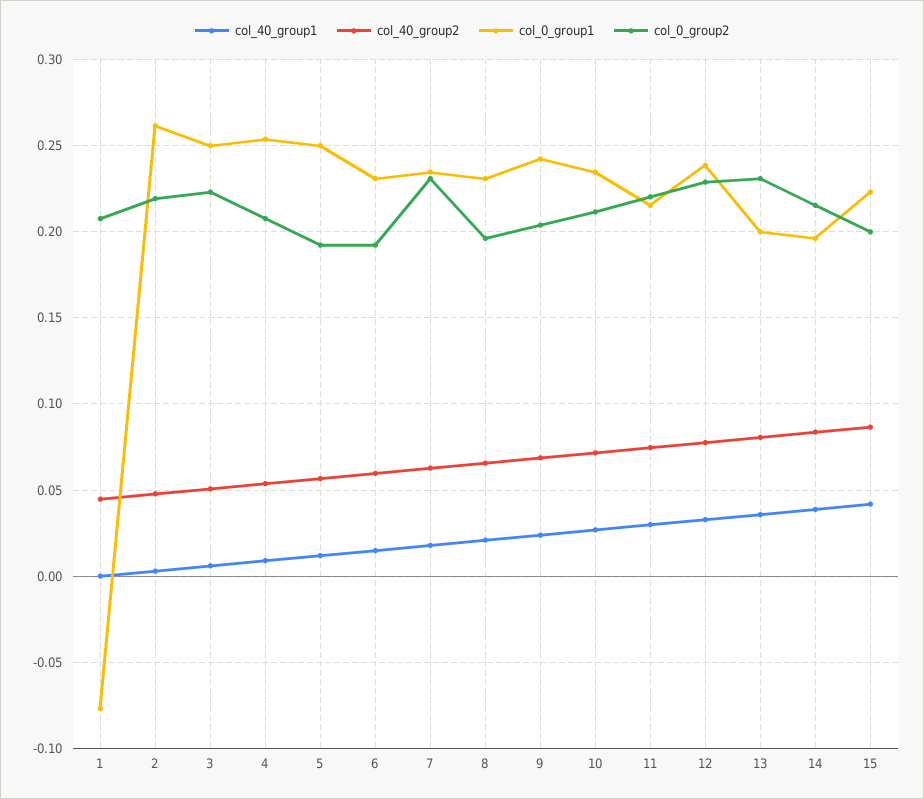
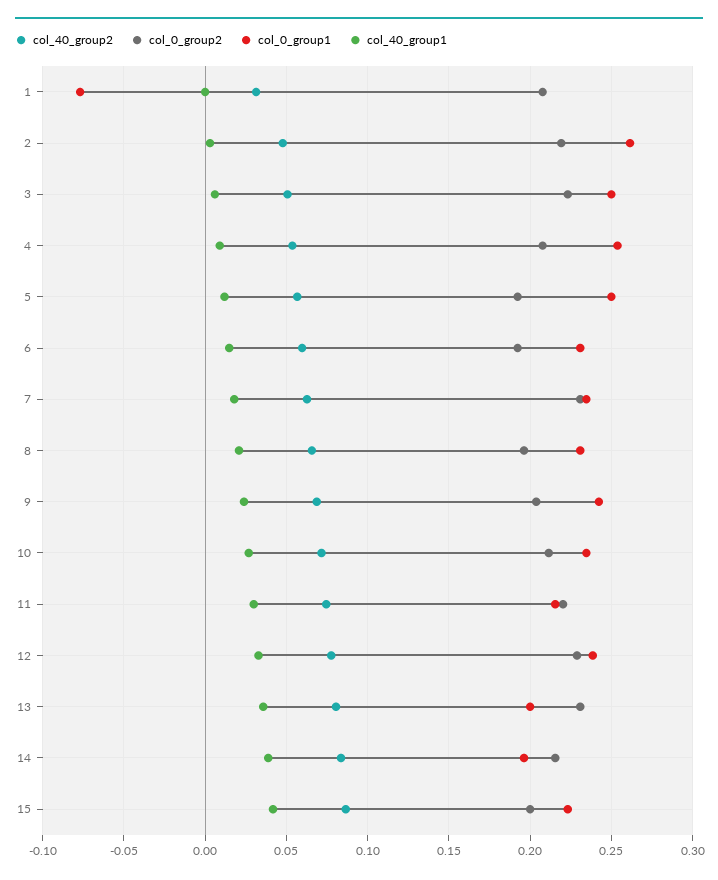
  {
    "col_40_group1": {
      "1": 0,
      "2": 0.005,
      "3": 0.005,
      "4": 0.01,
      "5": 0.01,
      "6": 0.015,
      "7": 0.02,
      "8": 0.02,
      "9": 0.025,
      "10": 0.025,
      "11": 0.03,
      "12": 0.035,
      "13": 0.035,
      "14": 0.04,
      "15": 0.04
    },
    "col_40_group2": {
-     "1": 0.045,
+     "1": 0.03,
      "2": 0.05,
      "3": 0.05,
      "4": 0.055,
      "5": 0.055,
      "6": 0.06,
      "7": 0.065,
      "8": 0.065,
      "9": 0.07,
      "10": 0.07,
      "11": 0.075,
      "12": 0.08,
      "13": 0.08,
      "14": 0.085,
      "15": 0.085
    },
    "col_0_group1": {
      "1": -0.075,
      "2": 0.26,
      "3": 0.25,
      "4": 0.255,
      "5": 0.25,
      "6": 0.23,
      "7": 0.235,
      "8": 0.23,
      "9": 0.24,
      "10": 0.235,
      "11": 0.215,
      "12": 0.24,
      "13": 0.2,
      "14": 0.195,
      "15": 0.225
    },
    "col_0_group2": {
      "1": 0.21,
      "2": 0.22,
      "3": 0.225,
      "4": 0.21,
      "5": 0.19,
      "6": 0.19,
      "7": 0.23,
      "8": 0.195,
      "9": 0.205,
      "10": 0.21,
      "11": 0.22,
      "12": 0.23,
      "13": 0.23,
      "14": 0.215,
      "15": 0.2
    }
  }

